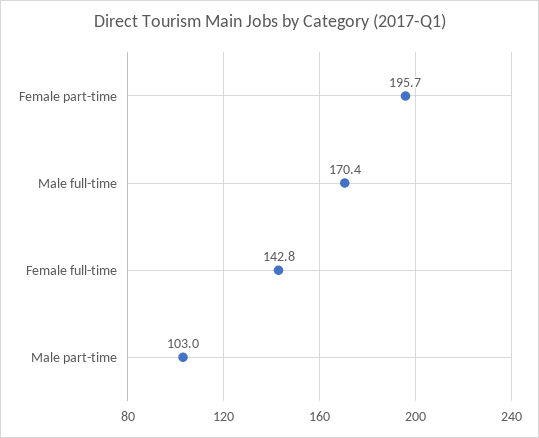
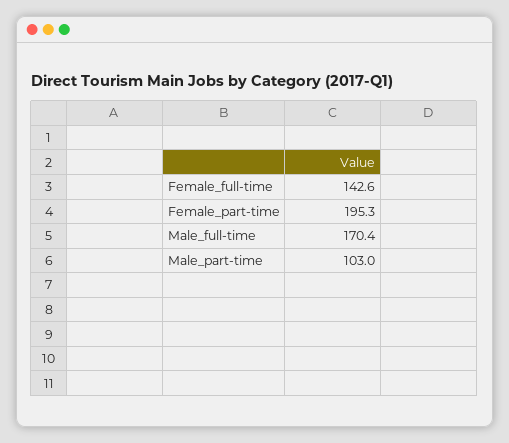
  {
-   "Female part-time": 195.7,
+   "Female part-time": 195.3,
    "Male full-time": 170.4,
-   "Female full-time": 142.8,
+   "Female full-time": 142.6,
    "Male part-time": 103
  }

